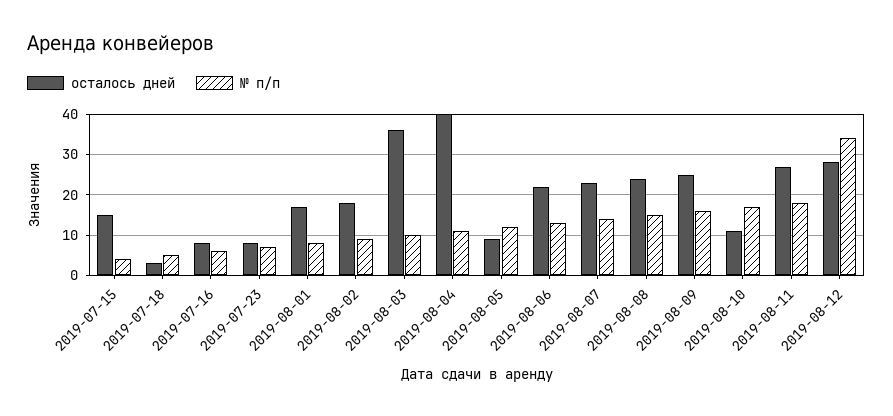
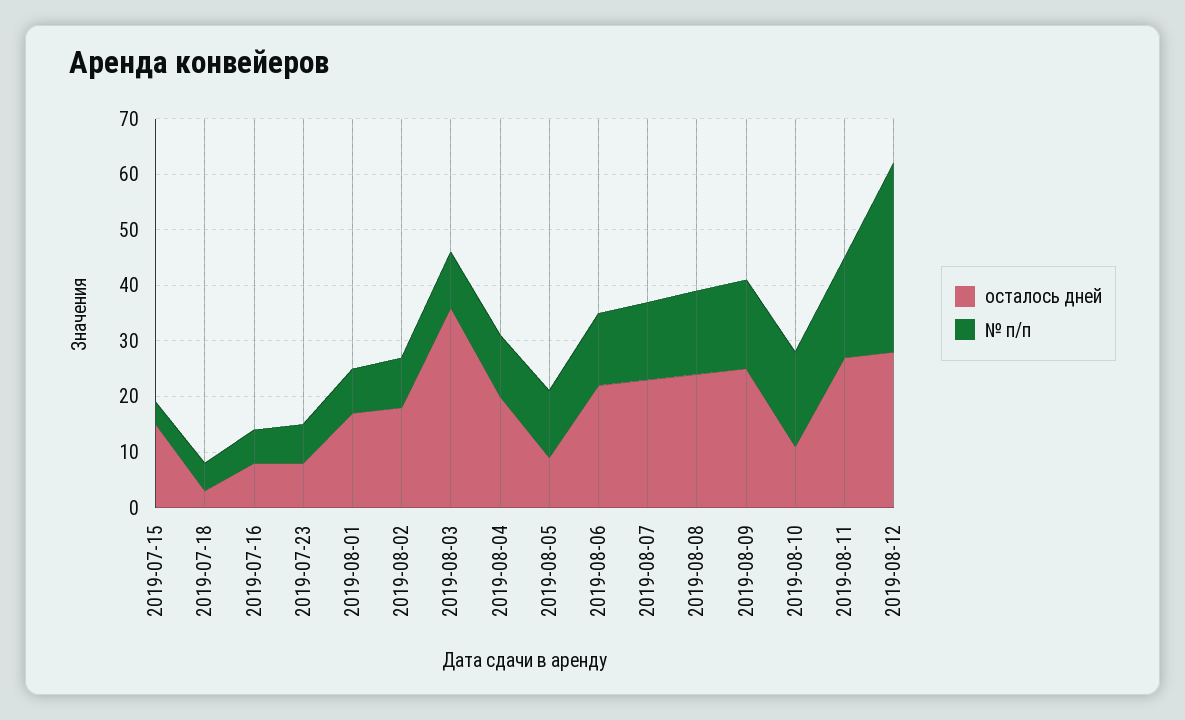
  {
    "осталось дней": {
      "2019-07-15": 15,
      "2019-07-18": 5,
      "2019-07-16": 10,
      "2019-07-23": 10,
      "2019-08-01": 15,
      "2019-08-02": 20,
      "2019-08-03": 35,
-     "2019-08-04": 40,
+     "2019-08-04": 20,
      "2019-08-05": 10,
      "2019-08-06": 20,
      "2019-08-07": 25,
      "2019-08-08": 25,
      "2019-08-09": 25,
      "2019-08-10": 10,
      "2019-08-11": 25,
      "2019-08-12": 30
    },
    "№ п/п": {
      "2019-07-15": 5,
      "2019-07-18": 5,
      "2019-07-16": 5,
      "2019-07-23": 5,
      "2019-08-01": 10,
      "2019-08-02": 10,
      "2019-08-03": 10,
      "2019-08-04": 10,
      "2019-08-05": 10,
      "2019-08-06": 15,
      "2019-08-07": 15,
      "2019-08-08": 15,
      "2019-08-09": 15,
      "2019-08-10": 15,
      "2019-08-11": 20,
      "2019-08-12": 35
    }
  }

